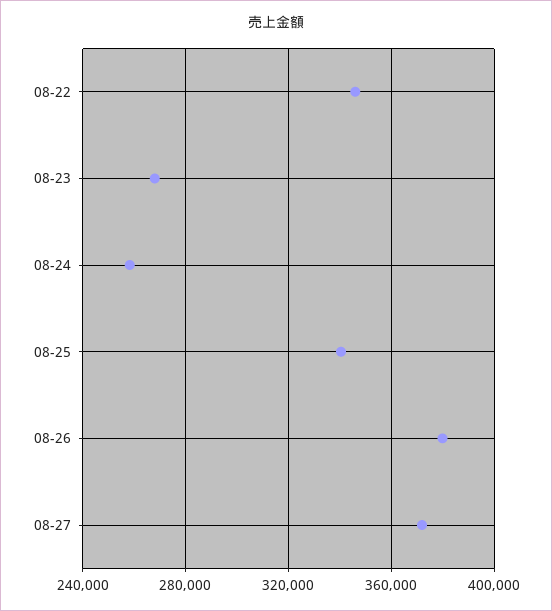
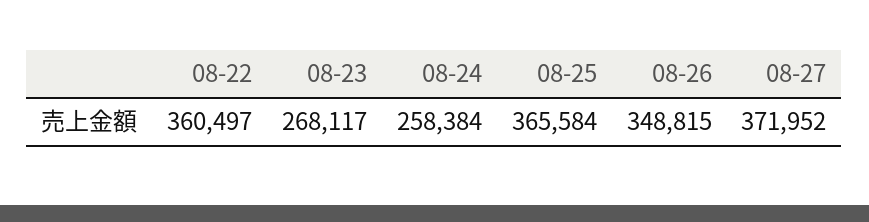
  {
-   "08-22": 345000,
+   "08-22": 360497,
    "08-23": 268117,
    "08-24": 258384,
-   "08-25": 340000,
+   "08-25": 365584,
-   "08-26": 380000,
+   "08-26": 348815,
    "08-27": 371952
  }

